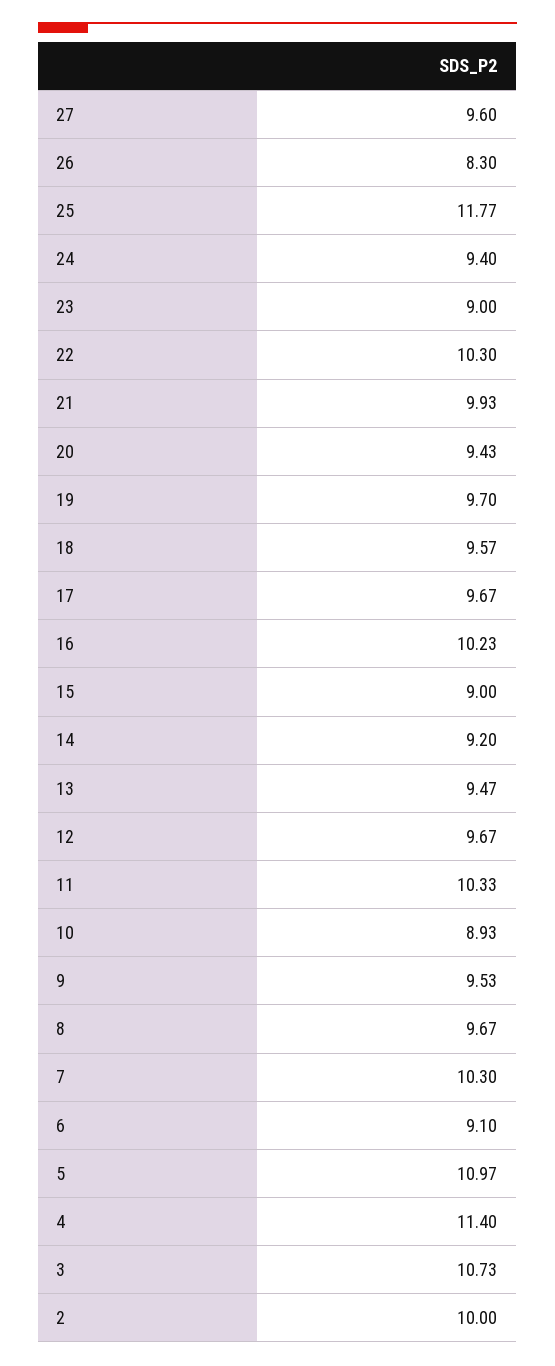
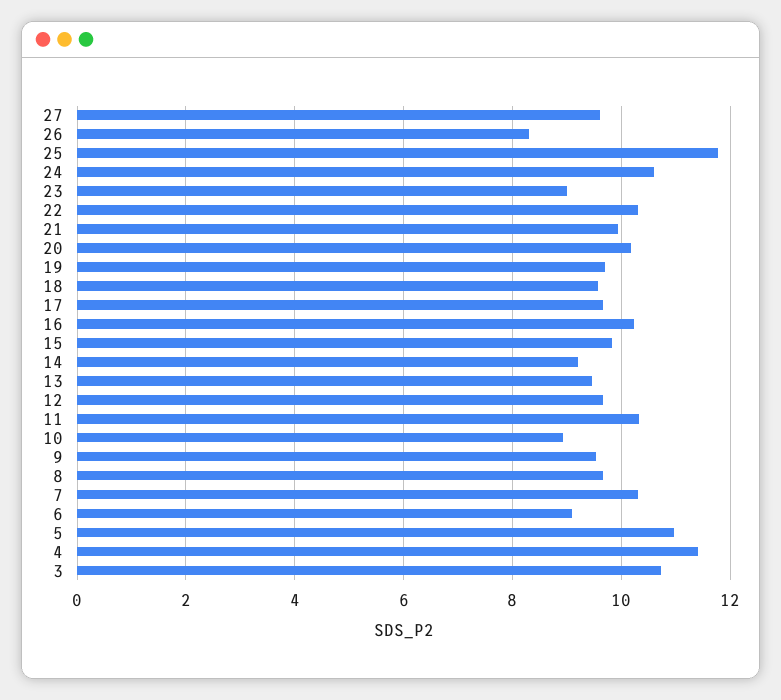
  {
    "27": 9.6,
    "26": 8.3,
    "25": 11.77,
-   "24": 9.4,
+   "24": 10.6,
    "23": 9,
    "22": 10.3,
    "21": 9.93,
-   "20": 9.43,
+   "20": 10.2,
    "19": 9.7,
    "18": 9.57,
    "17": 9.67,
    "16": 10.23,
-   "15": 9,
+   "15": 9.8,
    "14": 9.2,
    "13": 9.47,
    "12": 9.67,
    "11": 10.33,
    "10": 8.93,
    "9": 9.53,
    "8": 9.67,
    "7": 10.3,
    "6": 9.1,
    "5": 10.97,
    "4": 11.4,
-   "3": 10.73,
+   "3": 10.73
-   "2": 10
  }

